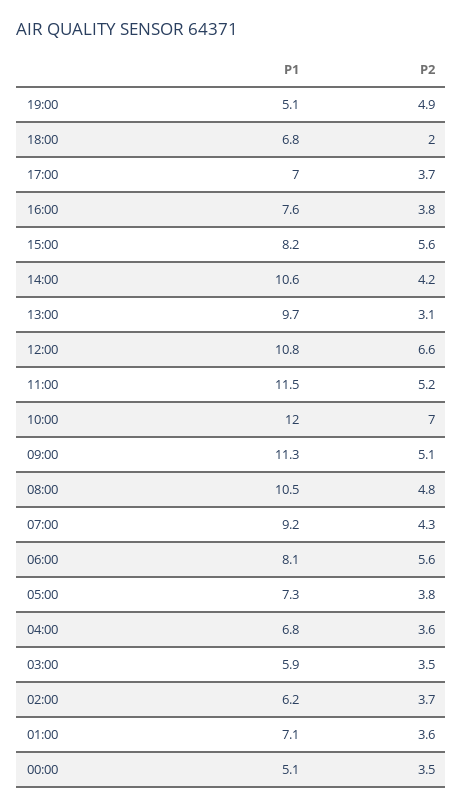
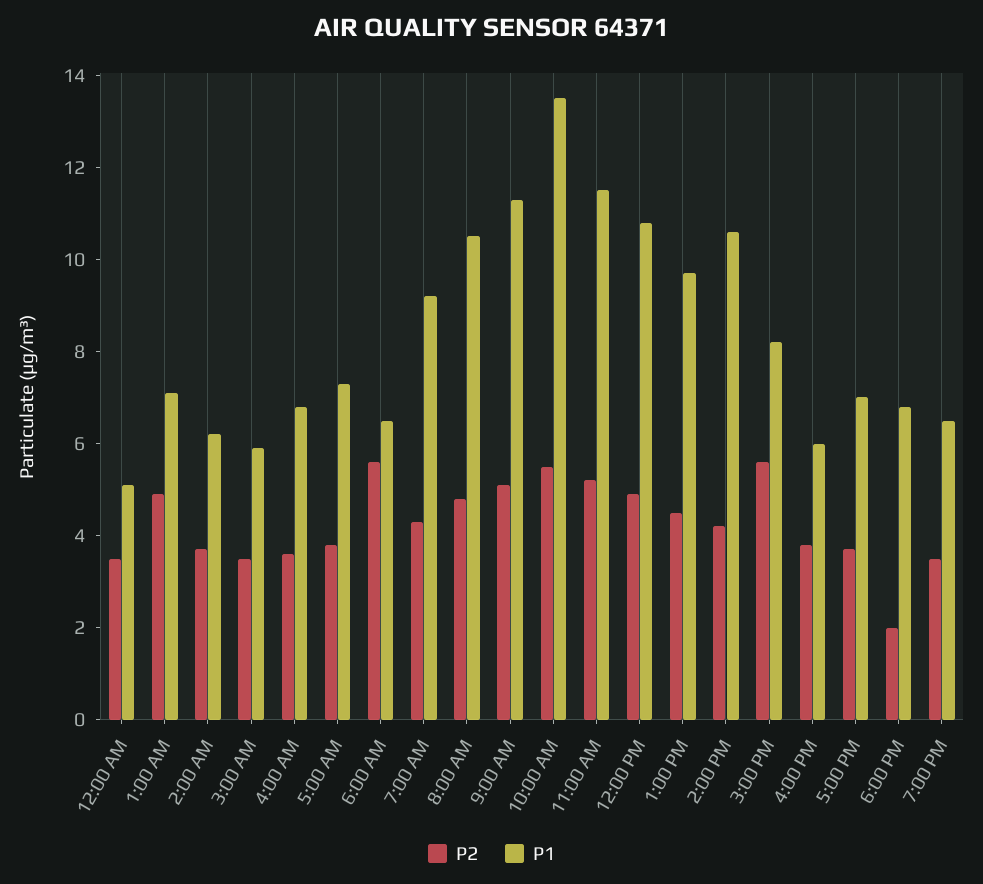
  {
    "P1": {
-     "19:00": 5.1,
+     "19:00": 6.5,
      "18:00": 6.8,
      "17:00": 7,
-     "16:00": 7.6,
+     "16:00": 6,
      "15:00": 8.2,
      "14:00": 10.6,
      "13:00": 9.7,
      "12:00": 10.8,
      "11:00": 11.5,
-     "10:00": 12,
+     "10:00": 13.5,
      "09:00": 11.3,
      "08:00": 10.5,
      "07:00": 9.2,
-     "06:00": 8.1,
+     "06:00": 6.5,
      "05:00": 7.3,
      "04:00": 6.8,
      "03:00": 5.9,
      "02:00": 6.2,
      "01:00": 7.1,
      "00:00": 5.1
    },
    "P2": {
-     "19:00": 4.9,
+     "19:00": 3.5,
      "18:00": 2,
      "17:00": 3.7,
      "16:00": 3.8,
      "15:00": 5.6,
      "14:00": 4.2,
-     "13:00": 3.1,
+     "13:00": 4.5,
-     "12:00": 6.6,
+     "12:00": 5,
      "11:00": 5.2,
-     "10:00": 7,
+     "10:00": 5.5,
      "09:00": 5.1,
      "08:00": 4.8,
      "07:00": 4.3,
      "06:00": 5.6,
      "05:00": 3.8,
      "04:00": 3.6,
      "03:00": 3.5,
      "02:00": 3.7,
-     "01:00": 3.6,
+     "01:00": 5,
      "00:00": 3.5
    }
  }

